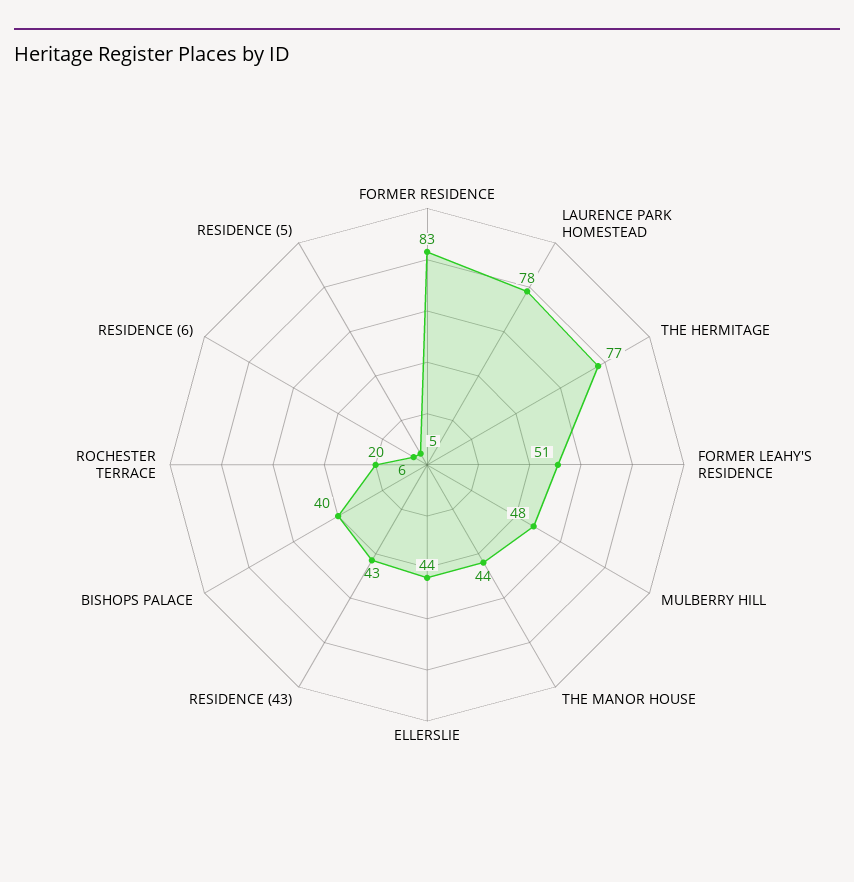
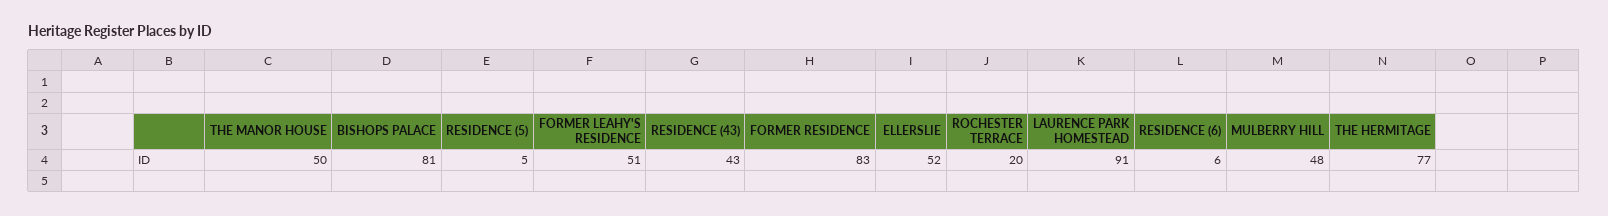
  {
    "FORMER RESIDENCE": 83,
-   "LAURENCE PARK HOMESTEAD": 78,
+   "LAURENCE PARK HOMESTEAD": 91,
    "THE HERMITAGE": 77,
    "FORMER LEAHY'S RESIDENCE": 51,
    "MULBERRY HILL": 48,
-   "THE MANOR HOUSE": 44,
+   "THE MANOR HOUSE": 50,
-   "ELLERSLIE": 44,
+   "ELLERSLIE": 52,
    "RESIDENCE (43)": 43,
-   "BISHOPS PALACE": 40,
+   "BISHOPS PALACE": 81,
    "ROCHESTER TERRACE": 20,
    "RESIDENCE (6)": 6,
    "RESIDENCE (5)": 5
  }

